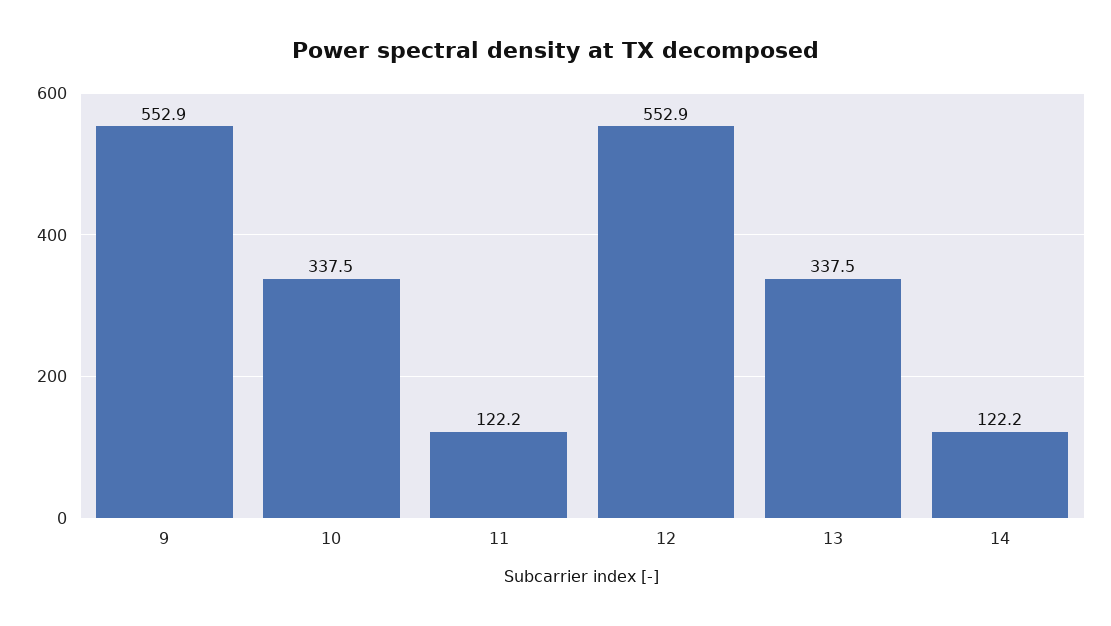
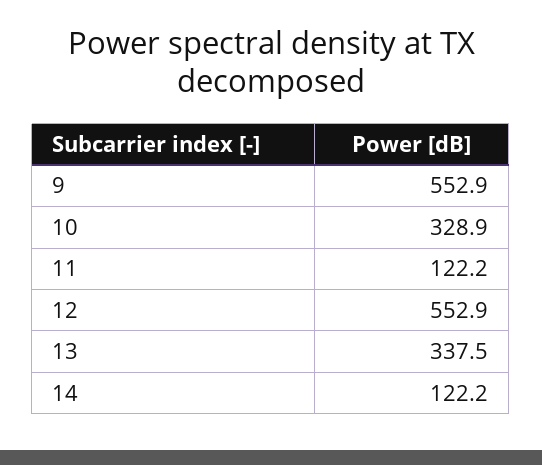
  {
    "9": 552.9,
-   "10": 337.5,
+   "10": 328.9,
    "11": 122.2,
    "12": 552.9,
    "13": 337.5,
    "14": 122.2
  }

